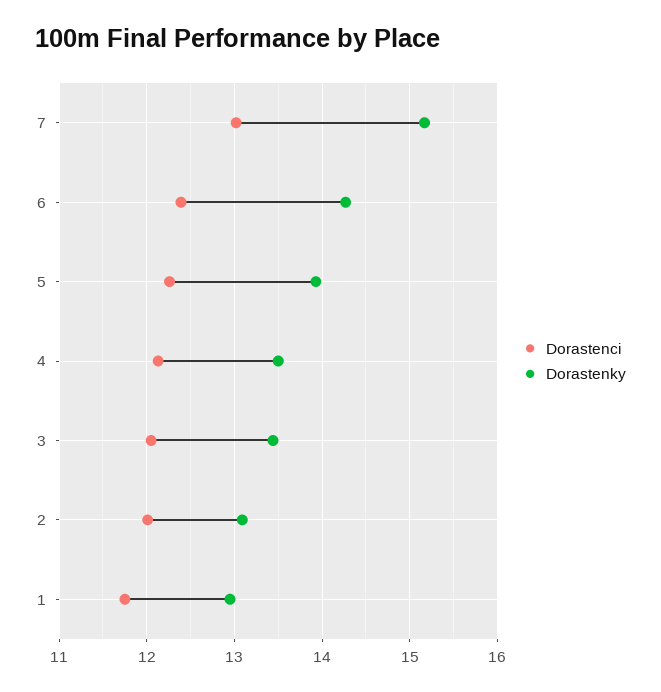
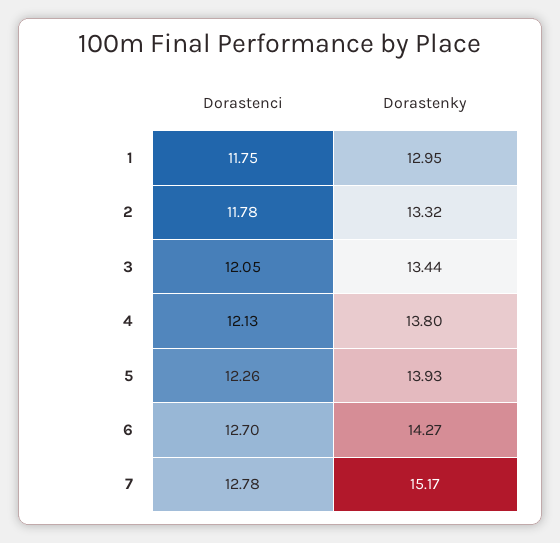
  {
    "Dorastenci": {
-     "7": 13,
+     "7": 12.78,
-     "6": 12.4,
+     "6": 12.7,
      "5": 12.26,
      "4": 12.13,
      "3": 12.05,
-     "2": 12,
+     "2": 11.78,
      "1": 11.75
    },
    "Dorastenky": {
      "7": 15.17,
      "6": 14.27,
      "5": 13.93,
-     "4": 13.5,
+     "4": 13.8,
      "3": 13.44,
-     "2": 13.1,
+     "2": 13.32,
      "1": 12.95
    }
  }

